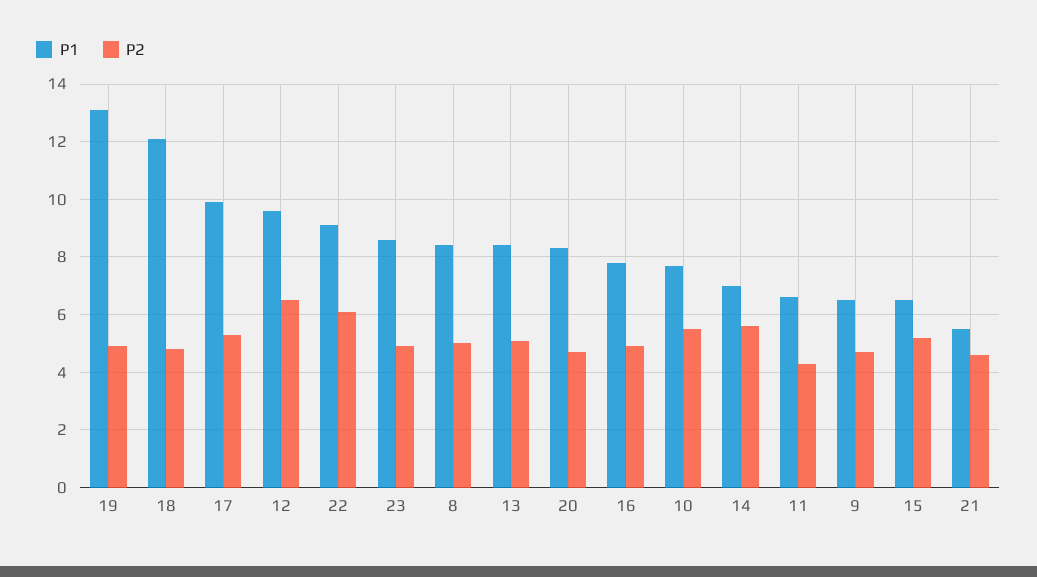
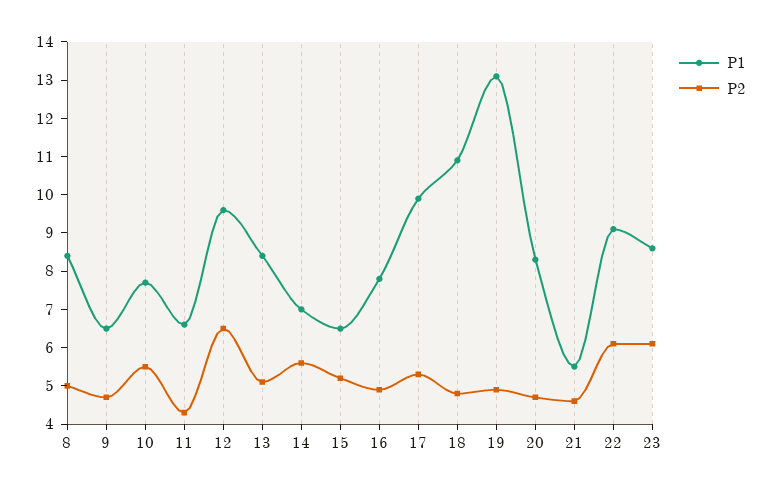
  {
    "P1": {
      "19": 13,
-     "18": 12,
+     "18": 11,
      "17": 10,
      "12": 9.5,
      "22": 9,
      "23": 8.5,
      "8": 8.5,
      "13": 8.5,
      "20": 8.5,
      "16": 8,
      "10": 7.5,
      "14": 7,
      "11": 6.5,
      "9": 6.5,
      "15": 6.5,
      "21": 5.5
    },
    "P2": {
      "19": 5,
      "18": 5,
      "17": 5.5,
      "12": 6.5,
      "22": 6,
-     "23": 5,
+     "23": 6,
      "8": 5,
      "13": 5,
      "20": 4.5,
      "16": 5,
      "10": 5.5,
      "14": 5.5,
      "11": 4.5,
      "9": 4.5,
      "15": 5,
      "21": 4.5
    }
  }

